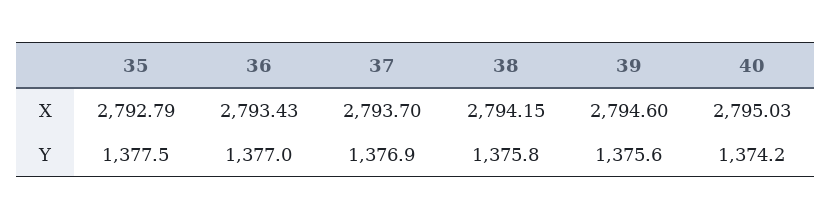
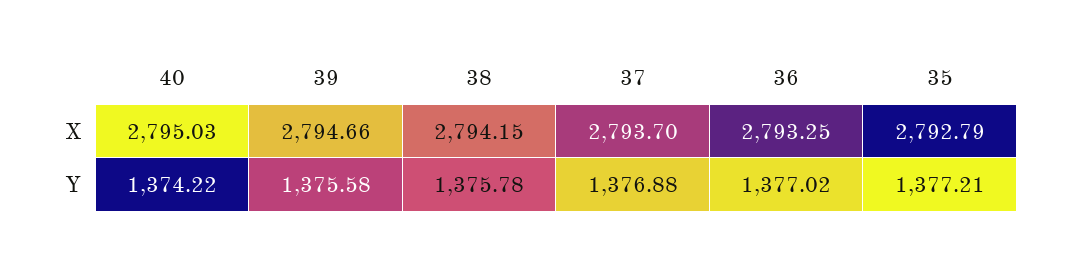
  {
    "35": {
      "X": 2792.79,
-     "Y": 1377.5
+     "Y": 1377.21
    },
    "36": {
-     "X": 2793.43,
+     "X": 2793.25,
      "Y": 1377.02
    },
    "37": {
      "X": 2793.7,
      "Y": 1376.88
    },
    "38": {
      "X": 2794.15,
      "Y": 1375.78
    },
    "39": {
-     "X": 2794.6,
+     "X": 2794.66,
      "Y": 1375.58
    },
    "40": {
      "X": 2795.03,
      "Y": 1374.22
    }
  }

